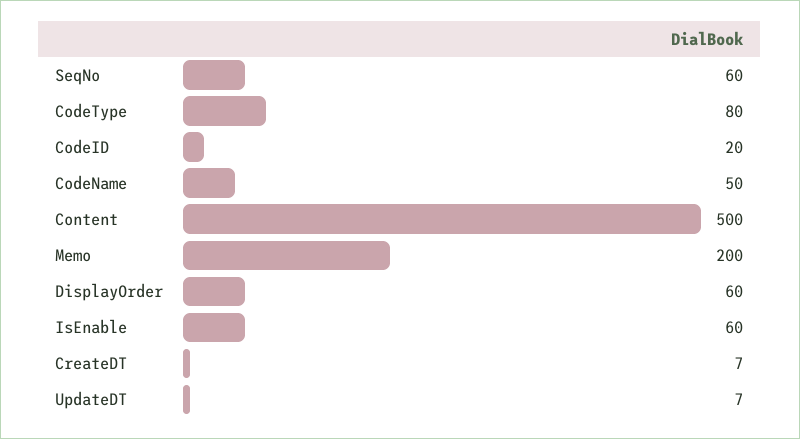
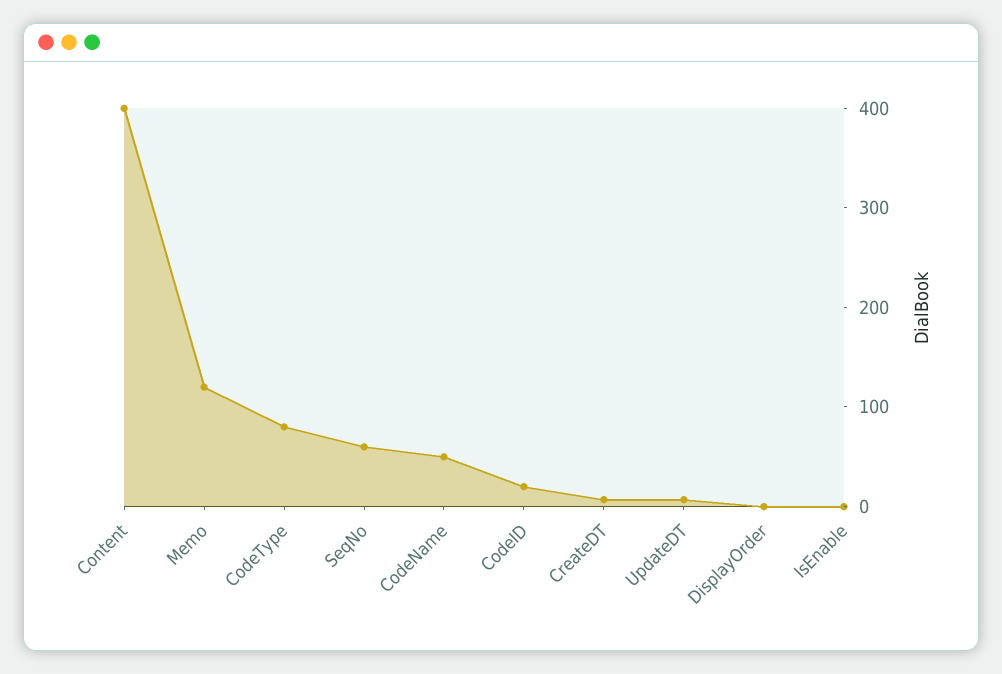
  {
    "SeqNo": 60,
    "CodeType": 80,
    "CodeID": 20,
    "CodeName": 50,
-   "Content": 500,
+   "Content": 400,
-   "Memo": 200,
+   "Memo": 120,
-   "DisplayOrder": 60,
+   "DisplayOrder": 0,
-   "IsEnable": 60,
+   "IsEnable": 0,
    "CreateDT": 7,
    "UpdateDT": 7
  }

